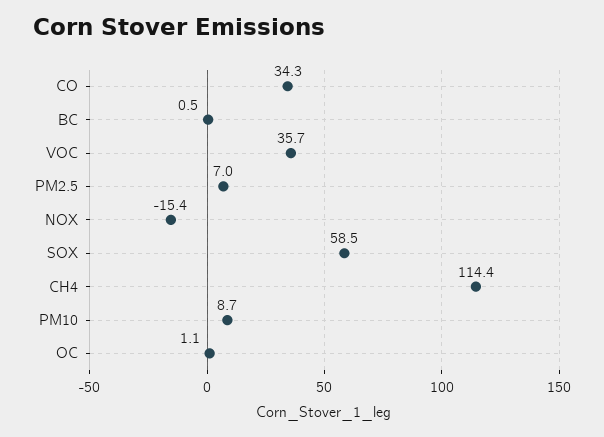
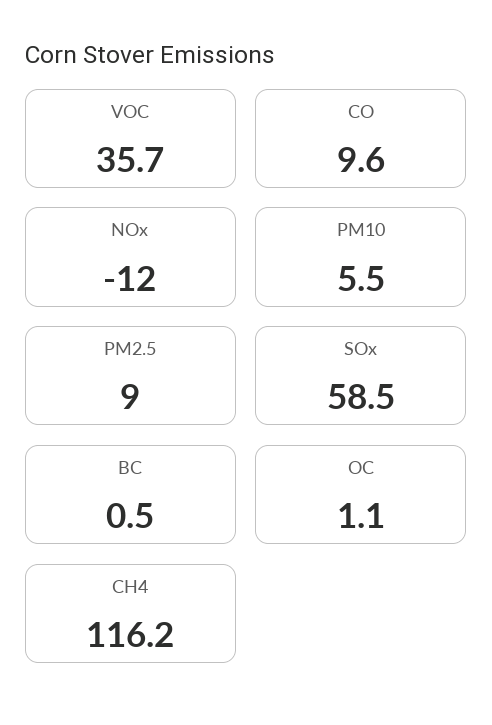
  {
-   "CO": 34.3,
+   "CO": 9.6,
    "BC": 0.5,
    "VOC": 35.7,
-   "PM2.5": 7,
+   "PM2.5": 9,
-   "NOX": -15.4,
+   "NOX": -12,
    "SOX": 58.5,
-   "CH4": 114.4,
+   "CH4": 116.2,
-   "PM10": 8.7,
+   "PM10": 5.5,
    "OC": 1.1
  }

